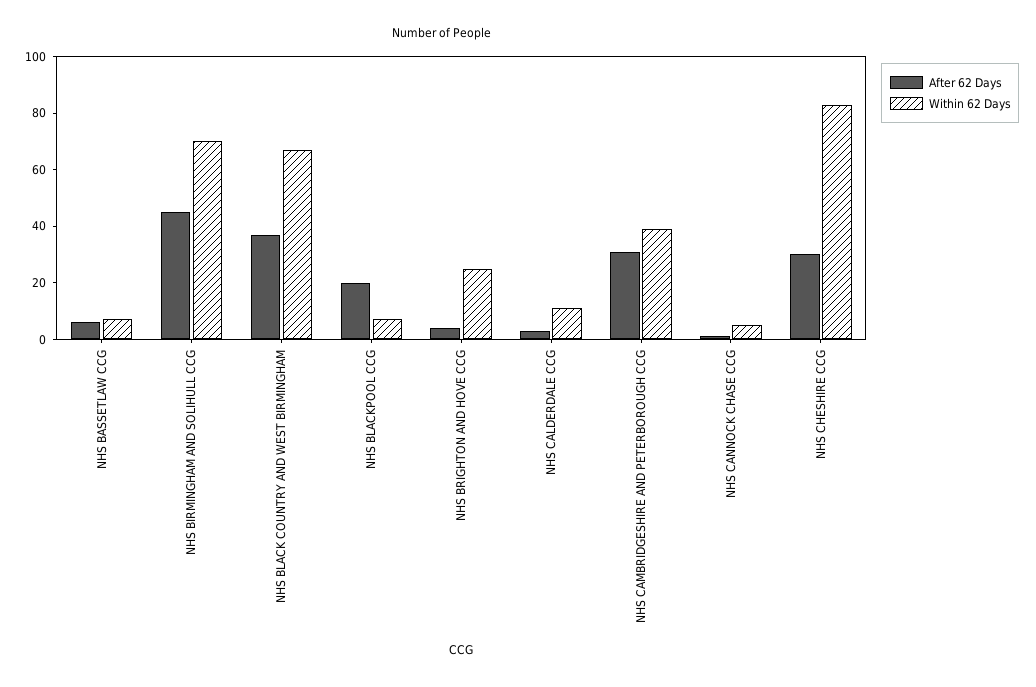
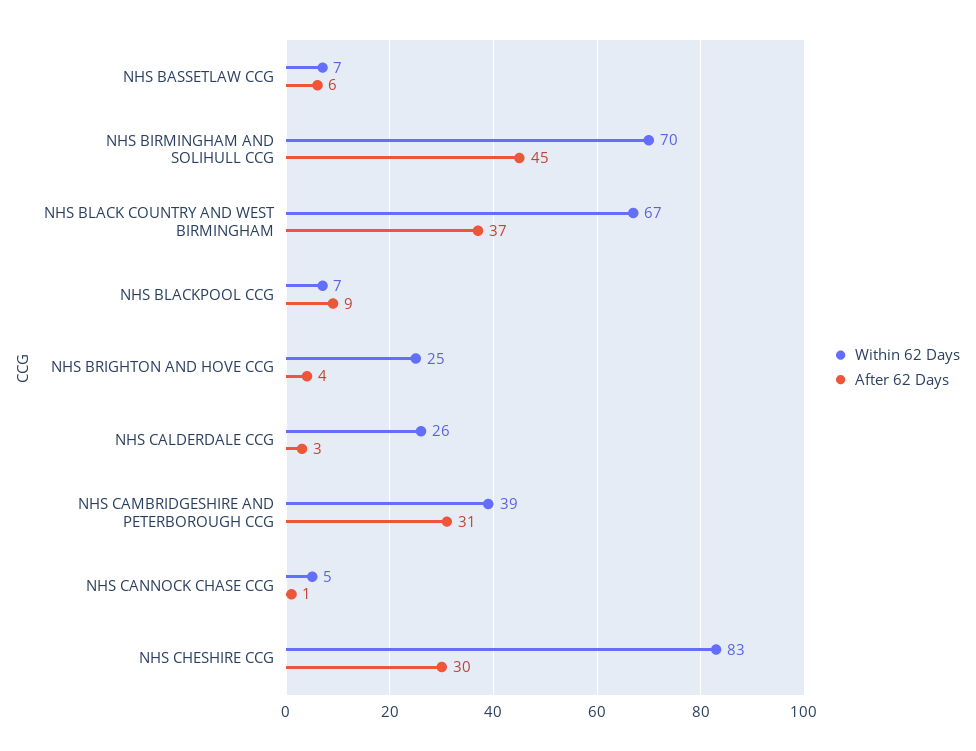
  {
    "After 62 Days": {
      "NHS BASSETLAW CCG": 6,
      "NHS BIRMINGHAM AND SOLIHULL CCG": 45,
      "NHS BLACK COUNTRY AND WEST BIRMINGHAM": 37,
-     "NHS BLACKPOOL CCG": 20,
+     "NHS BLACKPOOL CCG": 9,
      "NHS BRIGHTON AND HOVE CCG": 4,
      "NHS CALDERDALE CCG": 3,
      "NHS CAMBRIDGESHIRE AND PETERBOROUGH CCG": 31,
      "NHS CANNOCK CHASE CCG": 1,
      "NHS CHESHIRE CCG": 30
    },
    "Within 62 Days": {
      "NHS BASSETLAW CCG": 7,
      "NHS BIRMINGHAM AND SOLIHULL CCG": 70,
      "NHS BLACK COUNTRY AND WEST BIRMINGHAM": 67,
      "NHS BLACKPOOL CCG": 7,
      "NHS BRIGHTON AND HOVE CCG": 25,
-     "NHS CALDERDALE CCG": 10,
+     "NHS CALDERDALE CCG": 26,
      "NHS CAMBRIDGESHIRE AND PETERBOROUGH CCG": 39,
      "NHS CANNOCK CHASE CCG": 5,
      "NHS CHESHIRE CCG": 83
    }
  }

